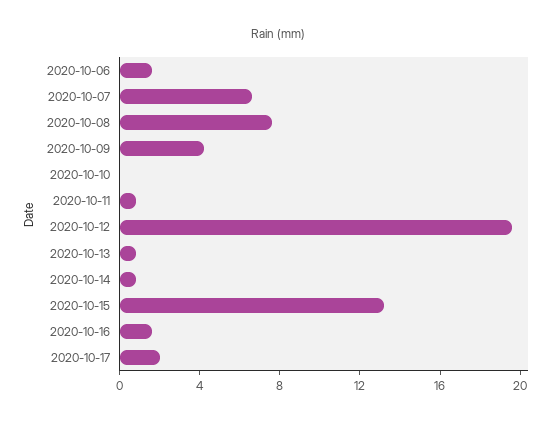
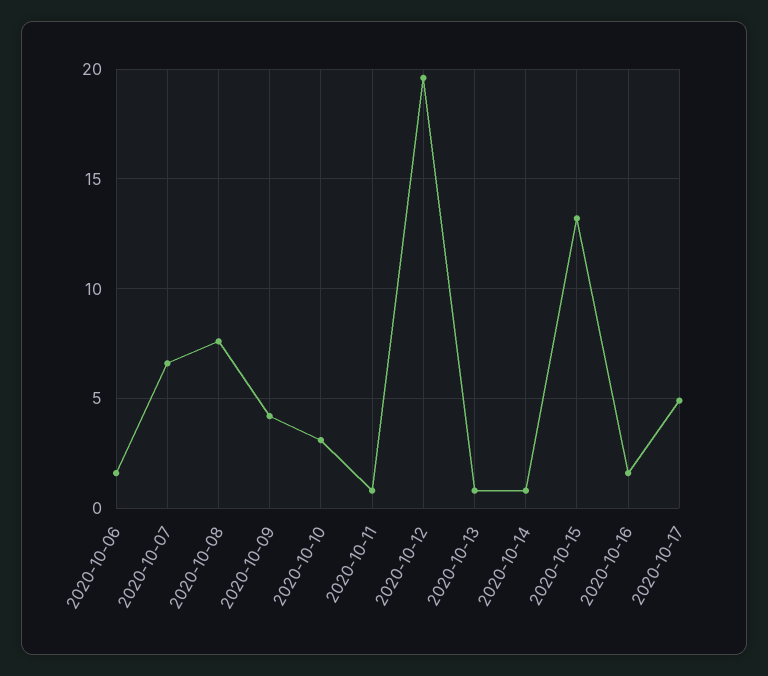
  {
    "2020-10-06": 1.5,
    "2020-10-07": 6.5,
    "2020-10-08": 7.5,
    "2020-10-09": 4,
-   "2020-10-10": 0,
+   "2020-10-10": 3,
    "2020-10-11": 1,
    "2020-10-12": 19.5,
    "2020-10-13": 1,
    "2020-10-14": 1,
    "2020-10-15": 13,
    "2020-10-16": 1.5,
-   "2020-10-17": 2
+   "2020-10-17": 5
  }

